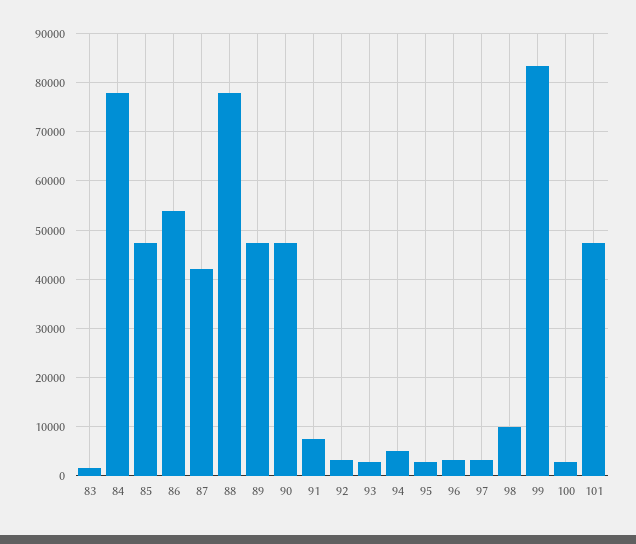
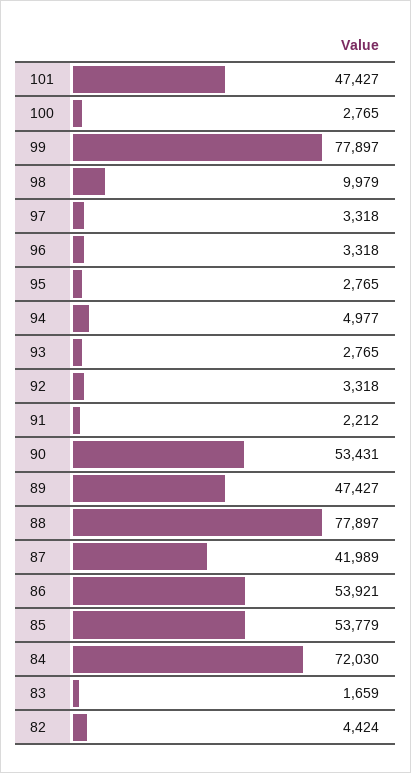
  {
    "83": 1659,
-   "84": 78000,
+   "84": 72030,
-   "85": 48000,
+   "85": 53779,
    "86": 53921,
    "87": 41989,
    "88": 77897,
    "89": 47427,
-   "90": 48000,
+   "90": 53431,
-   "91": 8000,
+   "91": 2212,
    "92": 3318,
    "93": 2765,
    "94": 4977,
    "95": 2765,
    "96": 3318,
    "97": 3318,
    "98": 9979,
-   "99": 84000,
+   "99": 77897,
    "100": 2765,
-   "101": 47427
+   "101": 47427,
+   "82": 4424
  }

